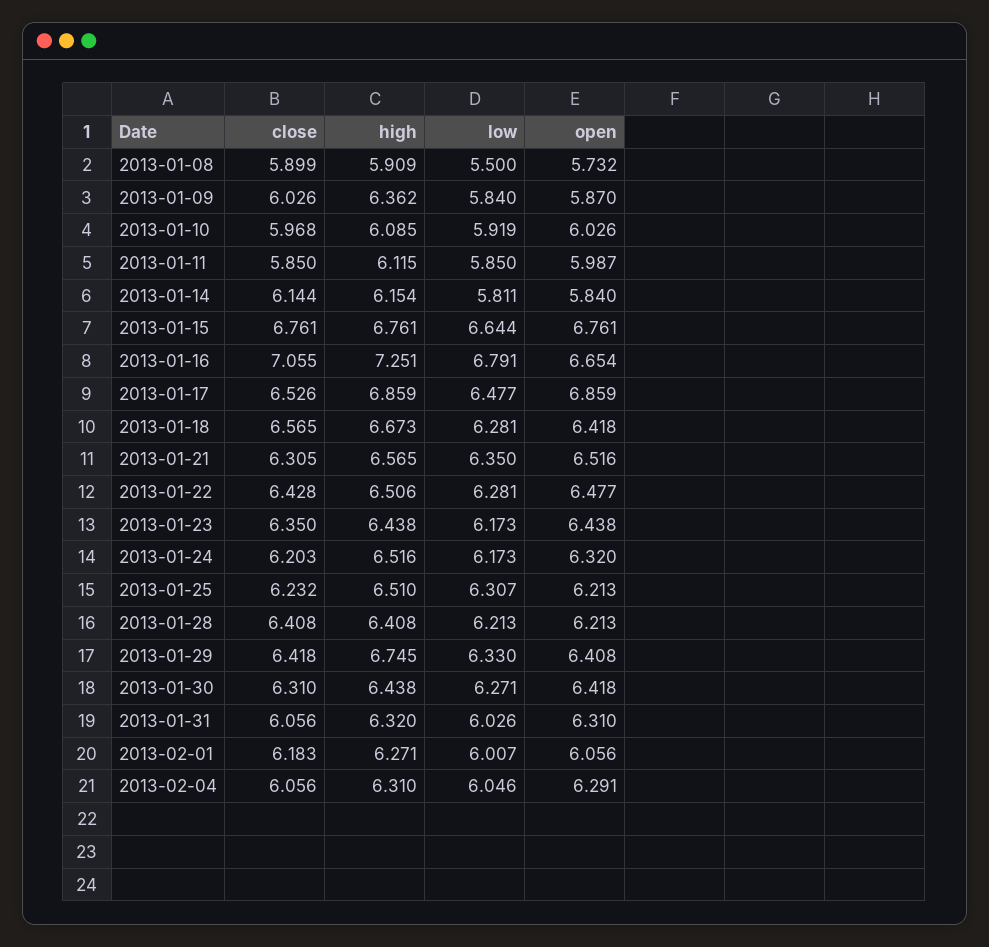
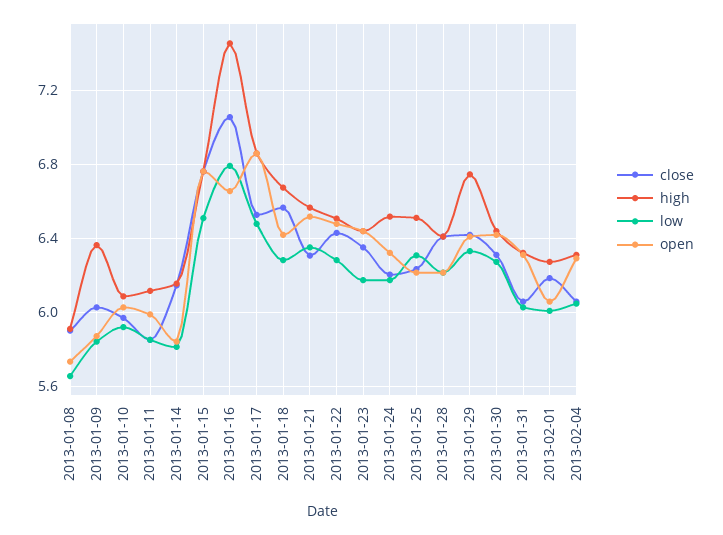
  {
    "close": {
      "2013-01-08": 5.899,
      "2013-01-09": 6.026,
      "2013-01-10": 5.968,
      "2013-01-11": 5.85,
      "2013-01-14": 6.144,
      "2013-01-15": 6.761,
      "2013-01-16": 7.055,
      "2013-01-17": 6.526,
      "2013-01-18": 6.565,
      "2013-01-21": 6.305,
      "2013-01-22": 6.428,
      "2013-01-23": 6.35,
      "2013-01-24": 6.203,
      "2013-01-25": 6.232,
      "2013-01-28": 6.408,
      "2013-01-29": 6.418,
      "2013-01-30": 6.31,
      "2013-01-31": 6.056,
      "2013-02-01": 6.183,
      "2013-02-04": 6.056
    },
    "high": {
      "2013-01-08": 5.909,
      "2013-01-09": 6.362,
      "2013-01-10": 6.085,
      "2013-01-11": 6.115,
      "2013-01-14": 6.154,
      "2013-01-15": 6.761,
-     "2013-01-16": 7.251,
+     "2013-01-16": 7.45,
      "2013-01-17": 6.859,
      "2013-01-18": 6.673,
      "2013-01-21": 6.565,
      "2013-01-22": 6.506,
      "2013-01-23": 6.438,
      "2013-01-24": 6.516,
      "2013-01-25": 6.51,
      "2013-01-28": 6.408,
      "2013-01-29": 6.745,
      "2013-01-30": 6.438,
      "2013-01-31": 6.32,
      "2013-02-01": 6.271,
      "2013-02-04": 6.31
    },
    "low": {
-     "2013-01-08": 5.5,
+     "2013-01-08": 5.65,
      "2013-01-09": 5.84,
      "2013-01-10": 5.919,
      "2013-01-11": 5.85,
      "2013-01-14": 5.811,
-     "2013-01-15": 6.644,
+     "2013-01-15": 6.5,
      "2013-01-16": 6.791,
      "2013-01-17": 6.477,
      "2013-01-18": 6.281,
      "2013-01-21": 6.35,
      "2013-01-22": 6.281,
      "2013-01-23": 6.173,
      "2013-01-24": 6.173,
      "2013-01-25": 6.307,
      "2013-01-28": 6.213,
      "2013-01-29": 6.33,
      "2013-01-30": 6.271,
      "2013-01-31": 6.026,
      "2013-02-01": 6.007,
      "2013-02-04": 6.046
    },
    "open": {
      "2013-01-08": 5.732,
      "2013-01-09": 5.87,
      "2013-01-10": 6.026,
      "2013-01-11": 5.987,
      "2013-01-14": 5.84,
      "2013-01-15": 6.761,
      "2013-01-16": 6.654,
      "2013-01-17": 6.859,
      "2013-01-18": 6.418,
      "2013-01-21": 6.516,
      "2013-01-22": 6.477,
      "2013-01-23": 6.438,
      "2013-01-24": 6.32,
      "2013-01-25": 6.213,
      "2013-01-28": 6.213,
      "2013-01-29": 6.408,
      "2013-01-30": 6.418,
      "2013-01-31": 6.31,
      "2013-02-01": 6.056,
      "2013-02-04": 6.291
    }
  }

